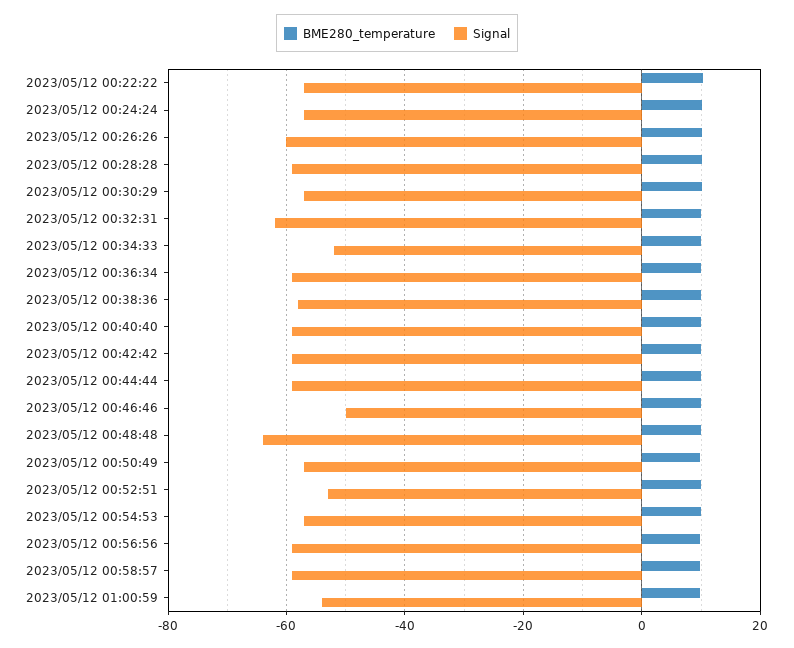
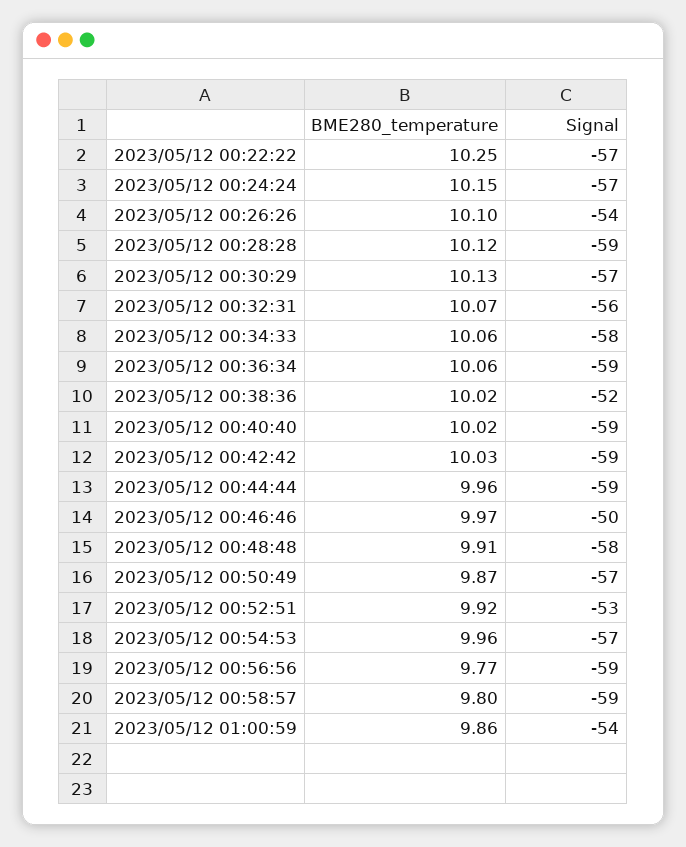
  {
    "BME280_temperature": {
      "2023/05/12 00:22:22": 10.25,
      "2023/05/12 00:24:24": 10.15,
      "2023/05/12 00:26:26": 10.1,
      "2023/05/12 00:28:28": 10.12,
      "2023/05/12 00:30:29": 10.13,
      "2023/05/12 00:32:31": 10.07,
      "2023/05/12 00:34:33": 10.06,
      "2023/05/12 00:36:34": 10.06,
      "2023/05/12 00:38:36": 10.02,
      "2023/05/12 00:40:40": 10.02,
      "2023/05/12 00:42:42": 10.03,
      "2023/05/12 00:44:44": 9.96,
      "2023/05/12 00:46:46": 9.97,
      "2023/05/12 00:48:48": 9.91,
      "2023/05/12 00:50:49": 9.87,
      "2023/05/12 00:52:51": 9.92,
      "2023/05/12 00:54:53": 9.96,
      "2023/05/12 00:56:56": 9.77,
      "2023/05/12 00:58:57": 9.8,
      "2023/05/12 01:00:59": 9.86
    },
    "Signal": {
      "2023/05/12 00:22:22": -57,
      "2023/05/12 00:24:24": -57,
-     "2023/05/12 00:26:26": -60,
+     "2023/05/12 00:26:26": -54,
      "2023/05/12 00:28:28": -59,
      "2023/05/12 00:30:29": -57,
-     "2023/05/12 00:32:31": -62,
+     "2023/05/12 00:32:31": -56,
-     "2023/05/12 00:34:33": -52,
+     "2023/05/12 00:34:33": -58,
      "2023/05/12 00:36:34": -59,
-     "2023/05/12 00:38:36": -58,
+     "2023/05/12 00:38:36": -52,
      "2023/05/12 00:40:40": -59,
      "2023/05/12 00:42:42": -59,
      "2023/05/12 00:44:44": -59,
      "2023/05/12 00:46:46": -50,
-     "2023/05/12 00:48:48": -64,
+     "2023/05/12 00:48:48": -58,
      "2023/05/12 00:50:49": -57,
      "2023/05/12 00:52:51": -53,
      "2023/05/12 00:54:53": -57,
      "2023/05/12 00:56:56": -59,
      "2023/05/12 00:58:57": -59,
      "2023/05/12 01:00:59": -54
    }
  }

